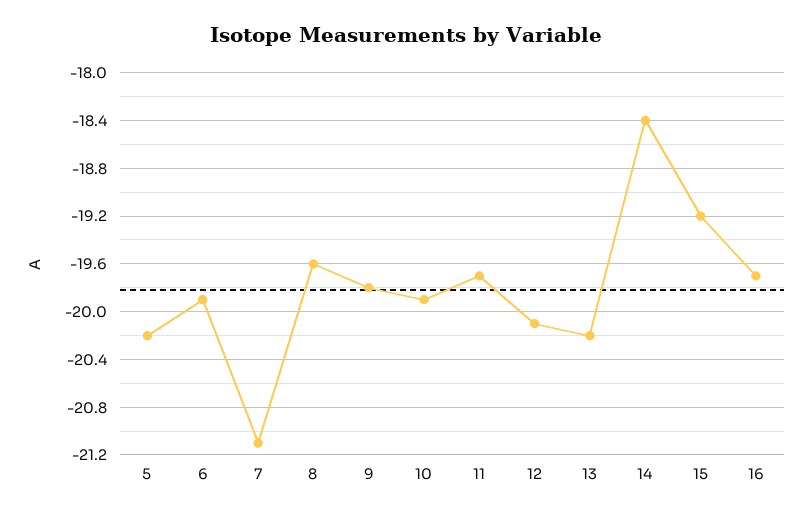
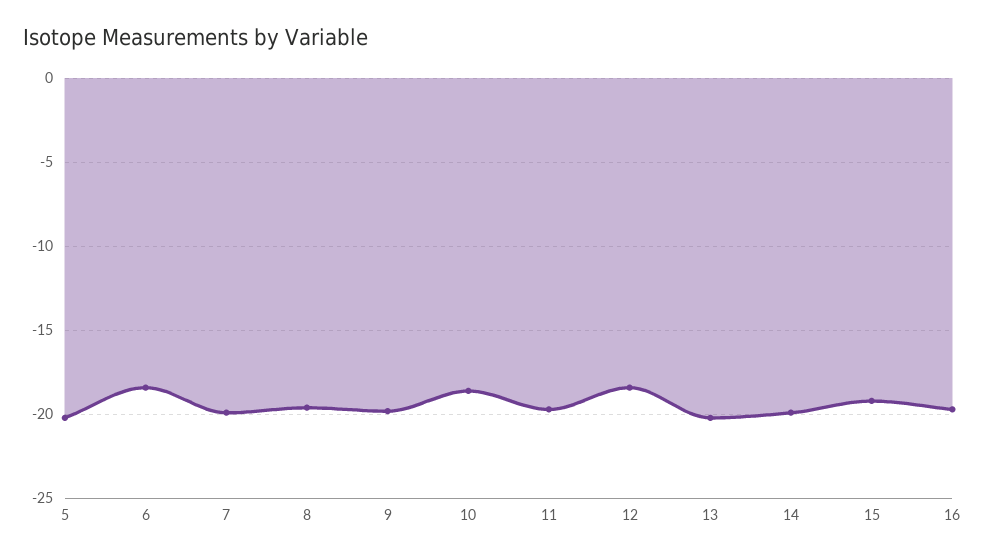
  {
    "5": -20.2,
-   "6": -19.9,
+   "6": -18.5,
-   "7": -21.1,
+   "7": -20,
    "8": -19.6,
    "9": -19.8,
-   "10": -19.9,
+   "10": -18.5,
    "11": -19.7,
-   "12": -20.1,
+   "12": -18.5,
    "13": -20.2,
-   "14": -18.4,
+   "14": -20,
    "15": -19.2,
    "16": -19.7
  }

